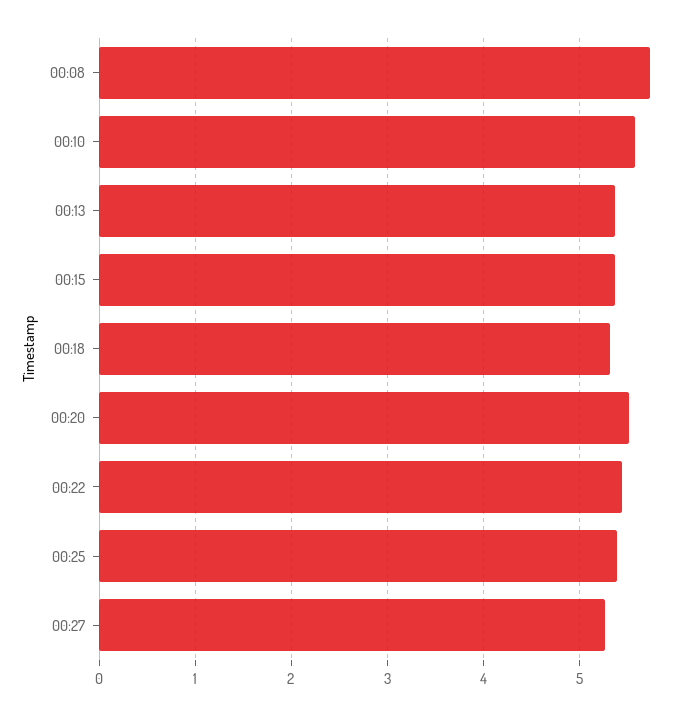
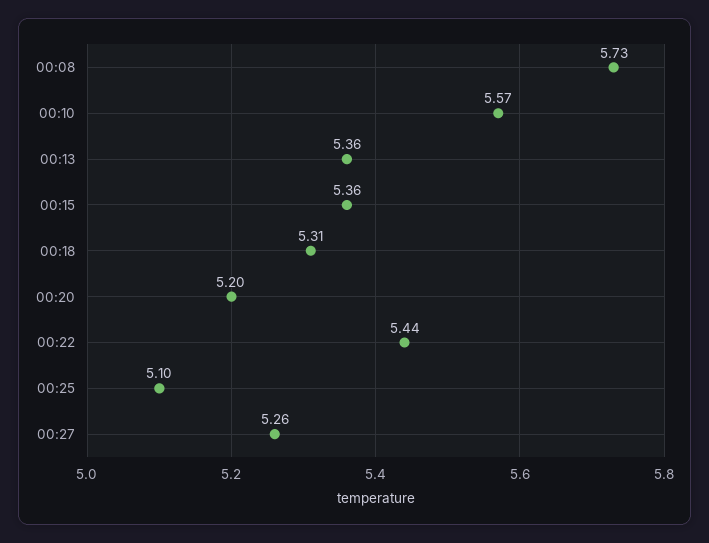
  {
    "00:08": 5.73,
    "00:10": 5.57,
    "00:13": 5.36,
    "00:15": 5.36,
    "00:18": 5.31,
-   "00:20": 5.5,
+   "00:20": 5.2,
    "00:22": 5.44,
-   "00:25": 5.4,
+   "00:25": 5.1,
    "00:27": 5.26
  }

